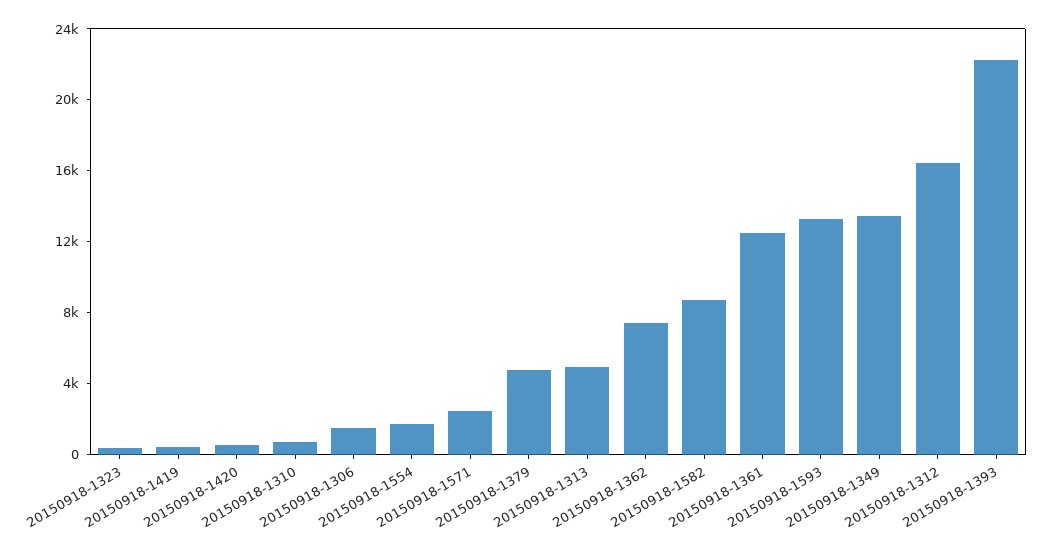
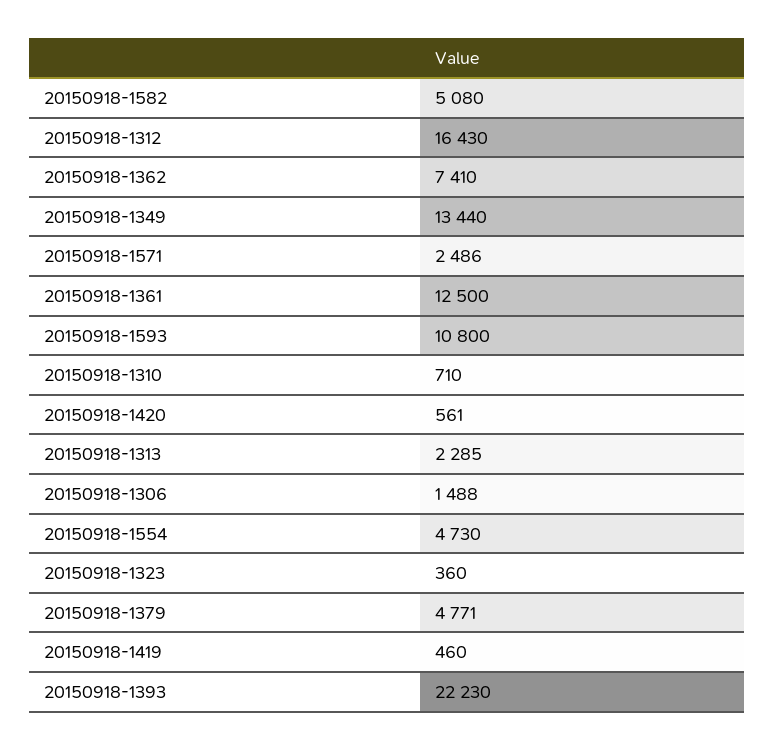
  {
    "20150918-1323": 360,
    "20150918-1419": 460,
    "20150918-1420": 561,
    "20150918-1310": 710,
    "20150918-1306": 1488,
-   "20150918-1554": 2000,
+   "20150918-1554": 4730,
    "20150918-1571": 2486,
    "20150918-1379": 4771,
-   "20150918-1313": 5000,
+   "20150918-1313": 2285,
    "20150918-1362": 7410,
-   "20150918-1582": 9000,
+   "20150918-1582": 5080,
    "20150918-1361": 12500,
-   "20150918-1593": 13000,
+   "20150918-1593": 10800,
    "20150918-1349": 13440,
    "20150918-1312": 16430,
    "20150918-1393": 22230
  }

